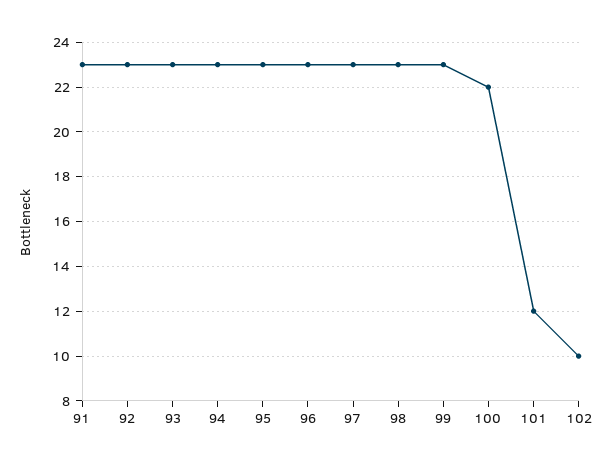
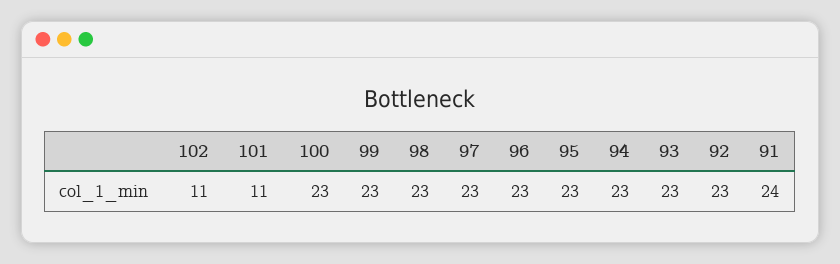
  {
-   "91": 23,
+   "91": 24,
    "92": 23,
    "93": 23,
    "94": 23,
    "95": 23,
    "96": 23,
    "97": 23,
    "98": 23,
    "99": 23,
-   "100": 22,
+   "100": 23,
-   "101": 12,
+   "101": 11,
-   "102": 10
+   "102": 11
  }

